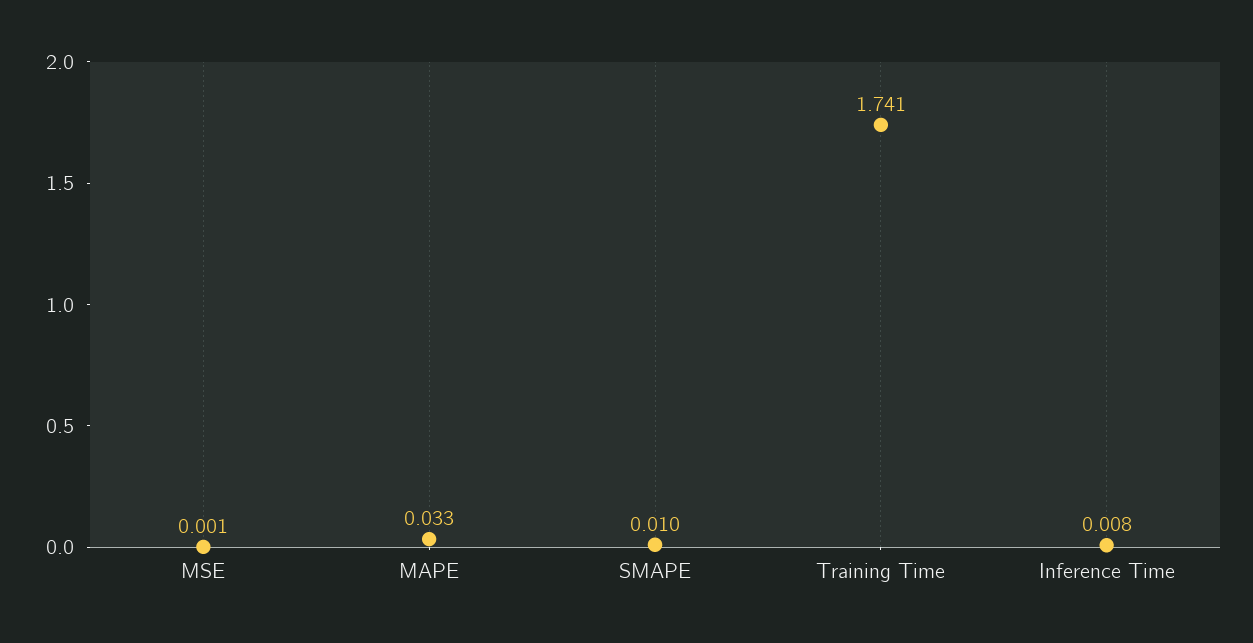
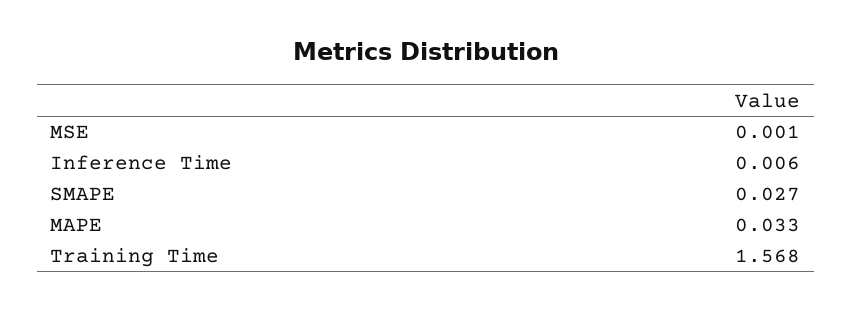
  {
    "MSE": 0.001,
    "MAPE": 0.033,
-   "SMAPE": 0.01,
+   "SMAPE": 0.027,
-   "Training Time": 1.741,
+   "Training Time": 1.568,
-   "Inference Time": 0.008
+   "Inference Time": 0.006
  }

